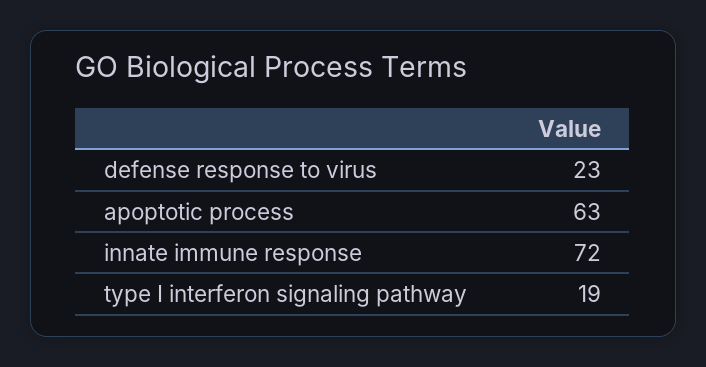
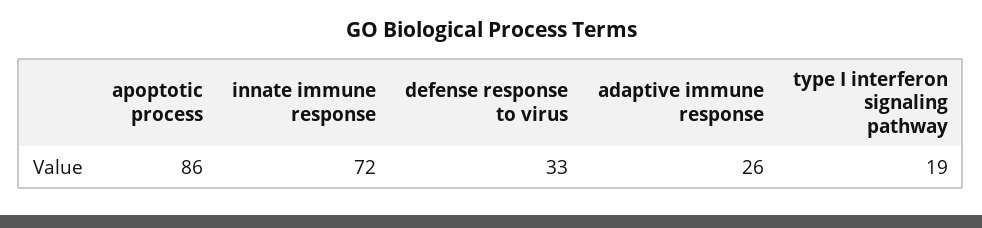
  {
-   "defense response to virus": 23,
+   "defense response to virus": 33,
-   "apoptotic process": 63,
+   "apoptotic process": 86,
    "innate immune response": 72,
-   "type I interferon signaling pathway": 19
+   "type I interferon signaling pathway": 19,
+   "adaptive immune response": 26
  }

